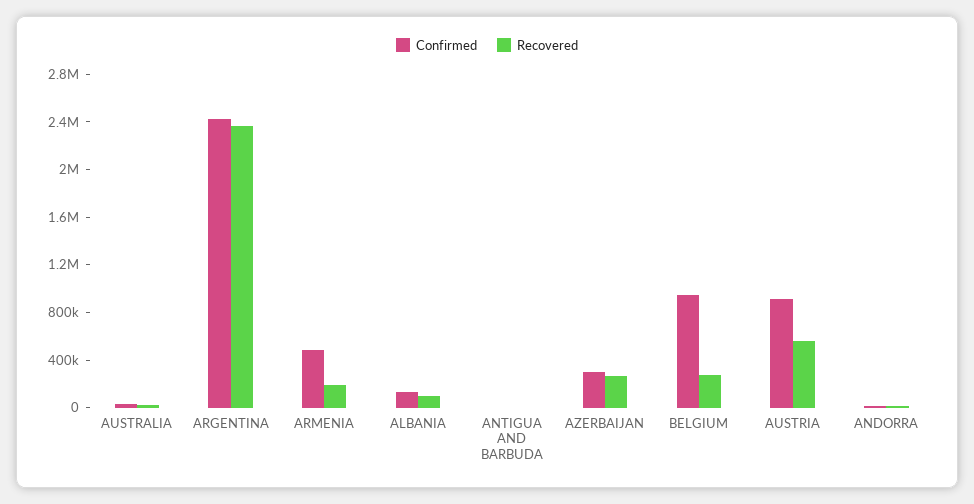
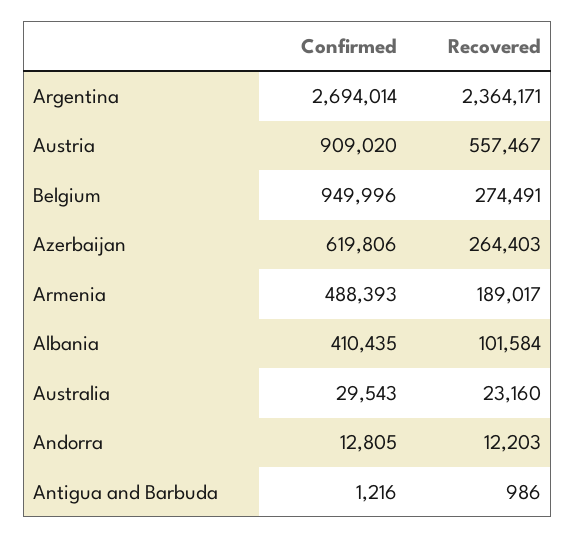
  {
    "Confirmed": {
      "AUSTRALIA": 29543,
-     "ARGENTINA": 2400000,
+     "ARGENTINA": 2694014,
      "ARMENIA": 488393,
-     "ALBANIA": 100000,
+     "ALBANIA": 410435,
      "ANTIGUA AND BARBUDA": 1216,
-     "AZERBAIJAN": 300000,
+     "AZERBAIJAN": 619806,
      "BELGIUM": 949996,
      "AUSTRIA": 909020,
      "ANDORRA": 12805
    },
    "Recovered": {
      "AUSTRALIA": 23160,
      "ARGENTINA": 2364171,
      "ARMENIA": 189017,
      "ALBANIA": 101584,
      "ANTIGUA AND BARBUDA": 986,
      "AZERBAIJAN": 264403,
      "BELGIUM": 274491,
      "AUSTRIA": 557467,
      "ANDORRA": 12203
    }
  }

